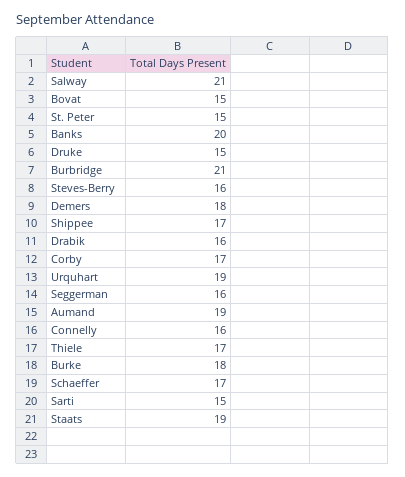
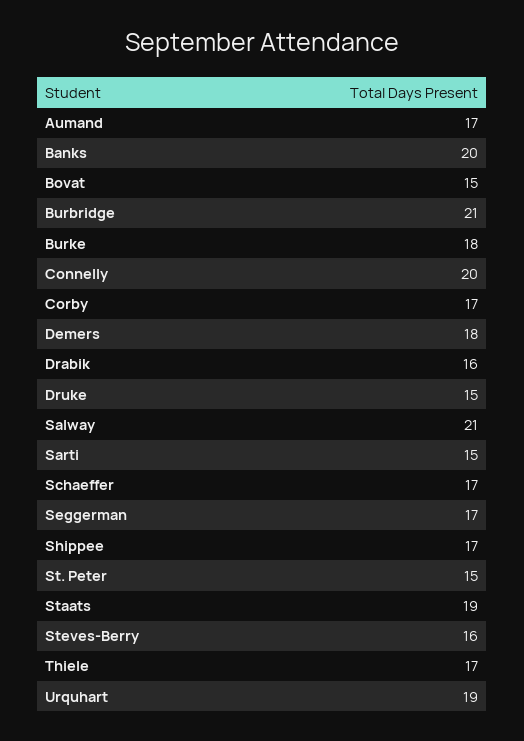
  {
    "Salway": 21,
    "Bovat": 15,
    "St. Peter": 15,
    "Banks": 20,
    "Druke": 15,
    "Burbridge": 21,
    "Steves-Berry": 16,
    "Demers": 18,
    "Shippee": 17,
    "Drabik": 16,
    "Corby": 17,
    "Urquhart": 19,
-   "Seggerman": 16,
+   "Seggerman": 17,
-   "Aumand": 19,
+   "Aumand": 17,
-   "Connelly": 16,
+   "Connelly": 20,
    "Thiele": 17,
    "Burke": 18,
    "Schaeffer": 17,
    "Sarti": 15,
    "Staats": 19
  }

